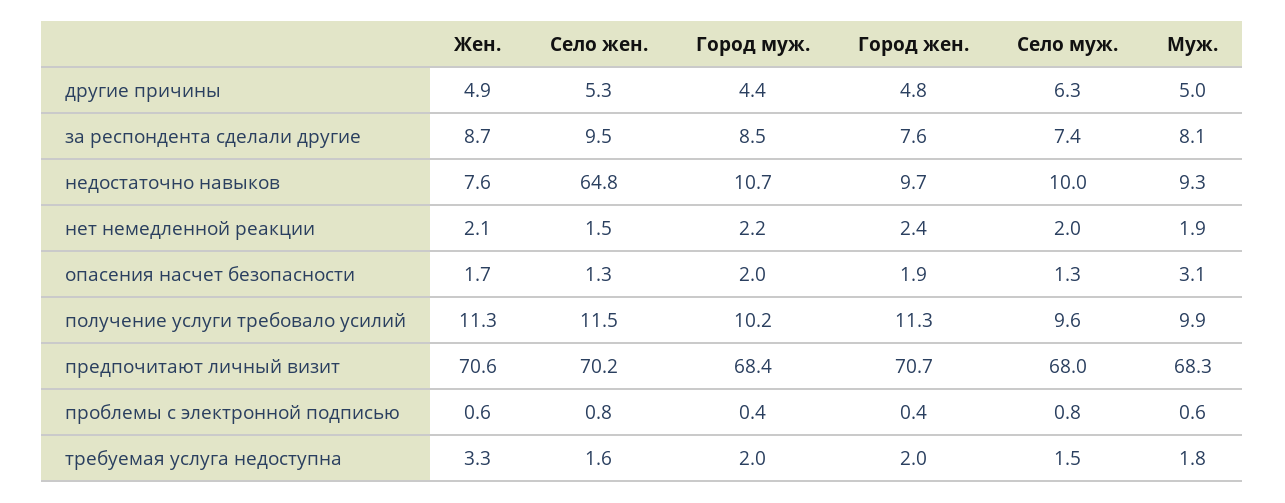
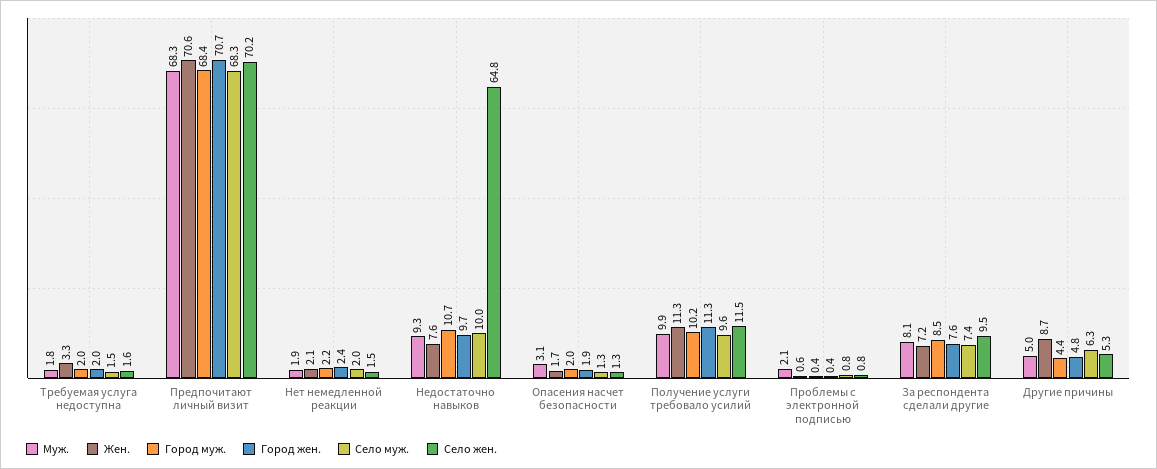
  {
    "Жен.": {
-     "другие причины": 4.9,
+     "другие причины": 8.7,
-     "за респондента сделали другие": 8.7,
+     "за респондента сделали другие": 7.2,
      "недостаточно навыков": 7.6,
      "нет немедленной реакции": 2.1,
      "опасения насчет безопасности": 1.7,
      "получение услуги требовало усилий": 11.3,
      "предпочитают личный визит": 70.6,
      "проблемы с электронной подписью": 0.6,
      "требуемая услуга недоступна": 3.3
    },
    "Село жен.": {
      "другие причины": 5.3,
      "за респондента сделали другие": 9.5,
      "недостаточно навыков": 64.8,
      "нет немедленной реакции": 1.5,
      "опасения насчет безопасности": 1.3,
      "получение услуги требовало усилий": 11.5,
      "предпочитают личный визит": 70.2,
      "проблемы с электронной подписью": 0.8,
      "требуемая услуга недоступна": 1.6
    },
    "Город муж.": {
      "другие причины": 4.4,
      "за респондента сделали другие": 8.5,
      "недостаточно навыков": 10.7,
      "нет немедленной реакции": 2.2,
      "опасения насчет безопасности": 2,
      "получение услуги требовало усилий": 10.2,
      "предпочитают личный визит": 68.4,
      "проблемы с электронной подписью": 0.4,
      "требуемая услуга недоступна": 2
    },
    "Город жен.": {
      "другие причины": 4.8,
      "за респондента сделали другие": 7.6,
      "недостаточно навыков": 9.7,
      "нет немедленной реакции": 2.4,
      "опасения насчет безопасности": 1.9,
      "получение услуги требовало усилий": 11.3,
      "предпочитают личный визит": 70.7,
      "проблемы с электронной подписью": 0.4,
      "требуемая услуга недоступна": 2
    },
    "Село муж.": {
      "другие причины": 6.3,
      "за респондента сделали другие": 7.4,
      "недостаточно навыков": 10,
      "нет немедленной реакции": 2,
      "опасения насчет безопасности": 1.3,
      "получение услуги требовало усилий": 9.6,
-     "предпочитают личный визит": 68,
+     "предпочитают личный визит": 68.3,
      "проблемы с электронной подписью": 0.8,
      "требуемая услуга недоступна": 1.5
    },
    "Муж.": {
      "другие причины": 5,
      "за респондента сделали другие": 8.1,
      "недостаточно навыков": 9.3,
      "нет немедленной реакции": 1.9,
      "опасения насчет безопасности": 3.1,
      "получение услуги требовало усилий": 9.9,
      "предпочитают личный визит": 68.3,
-     "проблемы с электронной подписью": 0.6,
+     "проблемы с электронной подписью": 2.1,
      "требуемая услуга недоступна": 1.8
    }
  }

